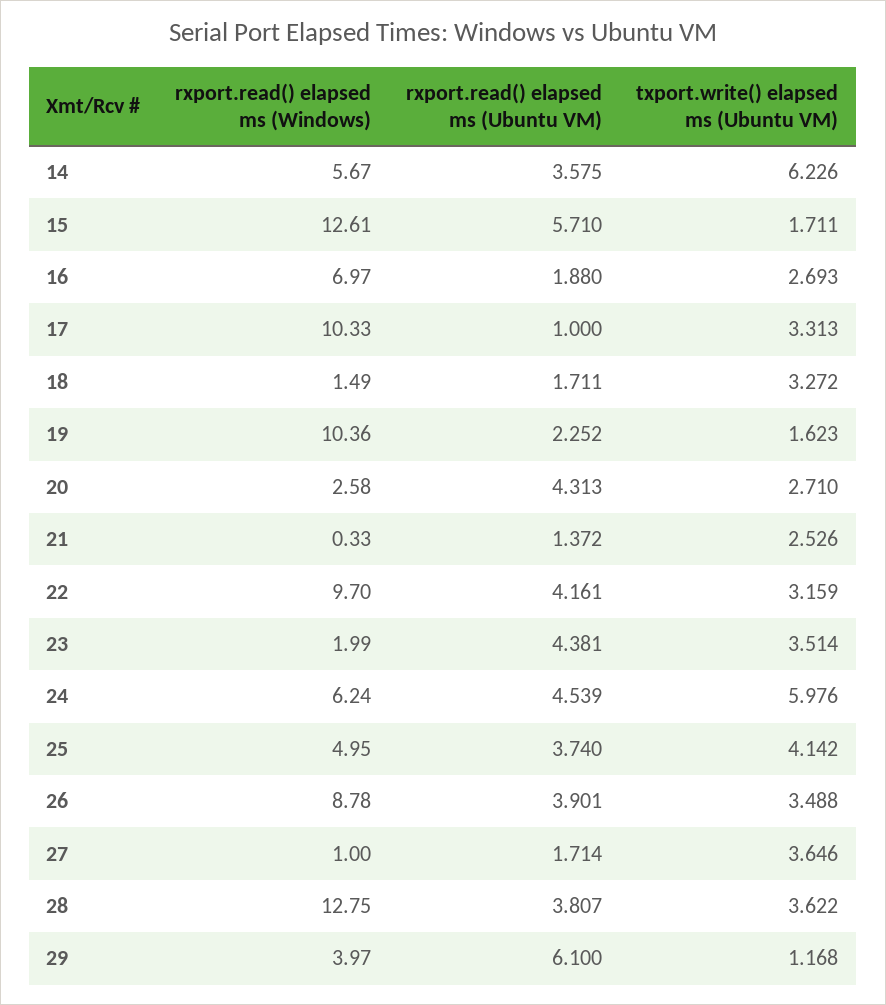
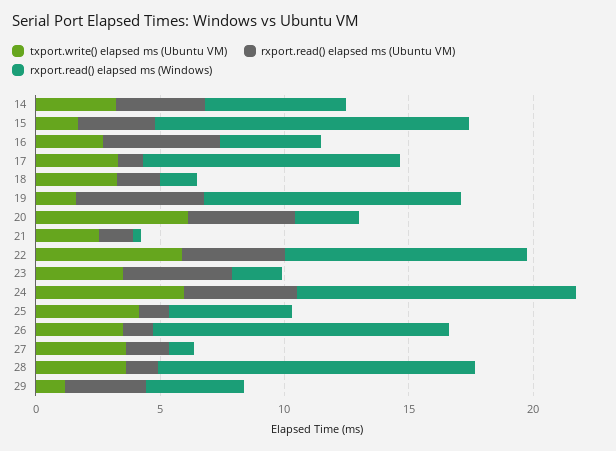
  {
    "rxport.read() elapsed ms (Windows)": {
      "14": 5.67,
      "15": 12.61,
-     "16": 6.97,
+     "16": 4,
      "17": 10.33,
      "18": 1.49,
      "19": 10.36,
      "20": 2.58,
      "21": 0.33,
      "22": 9.7,
      "23": 1.99,
-     "24": 6.24,
+     "24": 11,
      "25": 4.95,
-     "26": 8.78,
+     "26": 12,
      "27": 1,
      "28": 12.75,
      "29": 3.97
    },
    "rxport.read() elapsed ms (Ubuntu VM)": {
      "14": 3.575,
-     "15": 5.71,
+     "15": 3,
-     "16": 1.88,
+     "16": 5,
      "17": 1,
      "18": 1.711,
-     "19": 2.252,
+     "19": 5,
      "20": 4.313,
      "21": 1.372,
      "22": 4.161,
      "23": 4.381,
      "24": 4.539,
-     "25": 3.74,
+     "25": 1,
-     "26": 3.901,
+     "26": 1,
      "27": 1.714,
-     "28": 3.807,
+     "28": 1,
-     "29": 6.1
+     "29": 3
    },
    "txport.write() elapsed ms (Ubuntu VM)": {
-     "14": 6.226,
+     "14": 3,
      "15": 1.711,
      "16": 2.693,
      "17": 3.313,
      "18": 3.272,
      "19": 1.623,
-     "20": 2.71,
+     "20": 6,
      "21": 2.526,
-     "22": 3.159,
+     "22": 6,
      "23": 3.514,
      "24": 5.976,
      "25": 4.142,
      "26": 3.488,
      "27": 3.646,
      "28": 3.622,
      "29": 1.168
    }
  }

